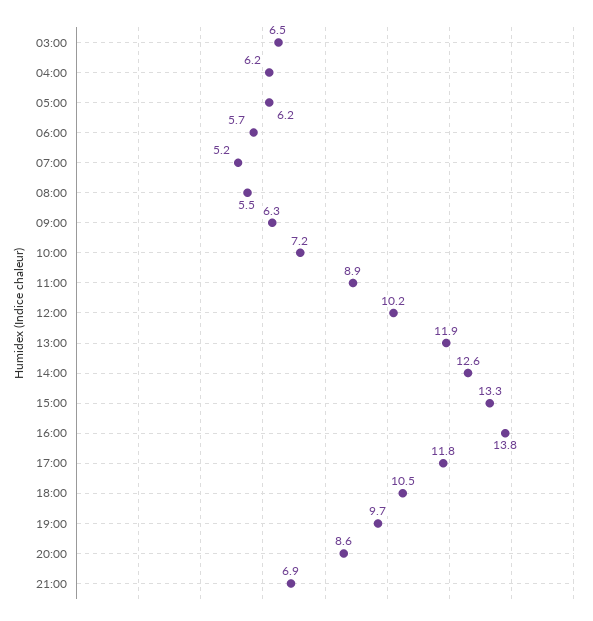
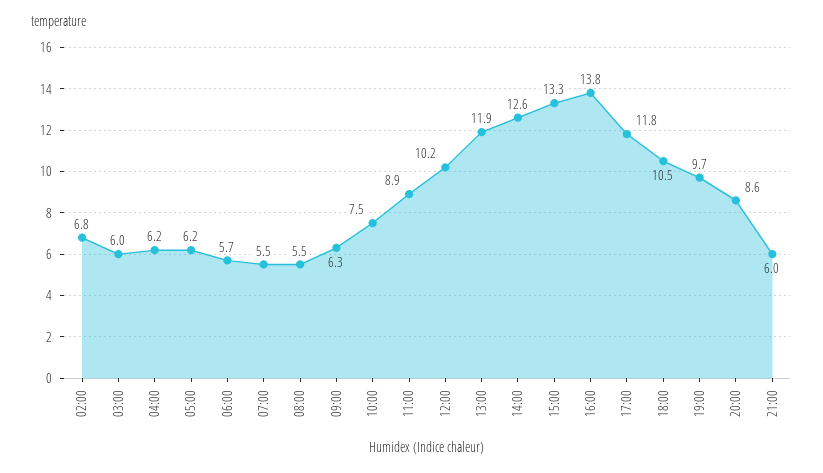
  {
-   "03:00": 6.5,
+   "03:00": 6,
    "04:00": 6.2,
    "05:00": 6.2,
    "06:00": 5.7,
-   "07:00": 5.2,
+   "07:00": 5.5,
    "08:00": 5.5,
    "09:00": 6.3,
-   "10:00": 7.2,
+   "10:00": 7.5,
    "11:00": 8.9,
    "12:00": 10.2,
    "13:00": 11.9,
    "14:00": 12.6,
    "15:00": 13.3,
    "16:00": 13.8,
    "17:00": 11.8,
    "18:00": 10.5,
    "19:00": 9.7,
    "20:00": 8.6,
-   "21:00": 6.9
+   "21:00": 6,
+   "02:00": 6.8
  }

